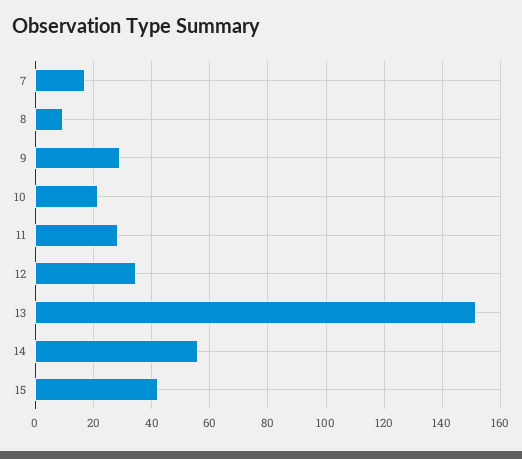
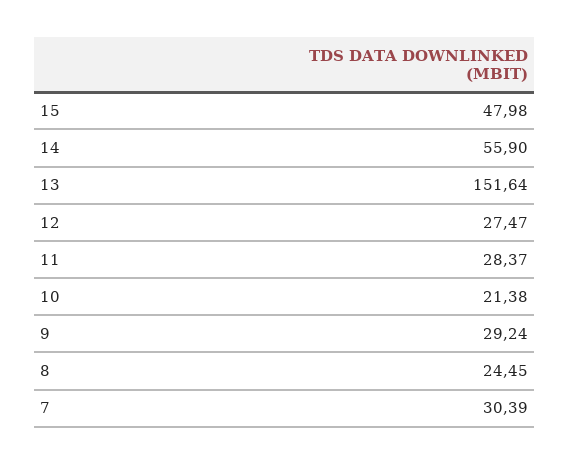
  {
-   "7": 17.5,
+   "7": 30.39,
-   "8": 10,
+   "8": 24.45,
    "9": 29.24,
    "10": 21.38,
    "11": 28.37,
-   "12": 35,
+   "12": 27.47,
    "13": 151.64,
    "14": 55.9,
-   "15": 42.5
+   "15": 47.98
  }

